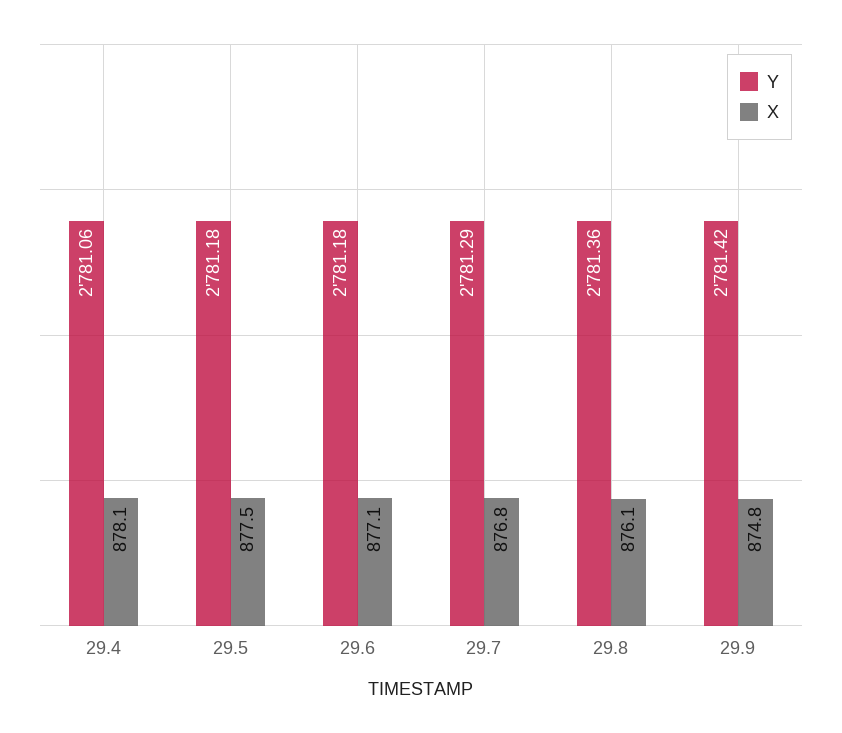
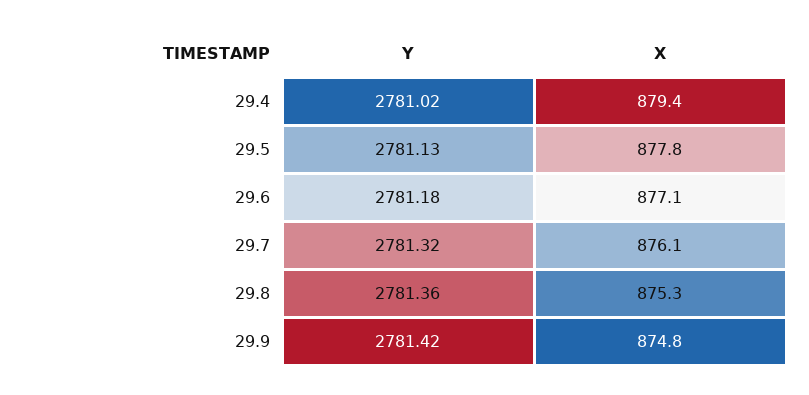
  {
    "Y": {
-     "29.4": 2781.06,
+     "29.4": 2781.02,
-     "29.5": 2781.18,
+     "29.5": 2781.13,
      "29.6": 2781.18,
-     "29.7": 2781.29,
+     "29.7": 2781.32,
      "29.8": 2781.36,
      "29.9": 2781.42
    },
    "X": {
-     "29.4": 878.1,
+     "29.4": 879.4,
-     "29.5": 877.5,
+     "29.5": 877.8,
      "29.6": 877.1,
-     "29.7": 876.8,
+     "29.7": 876.1,
-     "29.8": 876.1,
+     "29.8": 875.3,
      "29.9": 874.8
    }
  }

